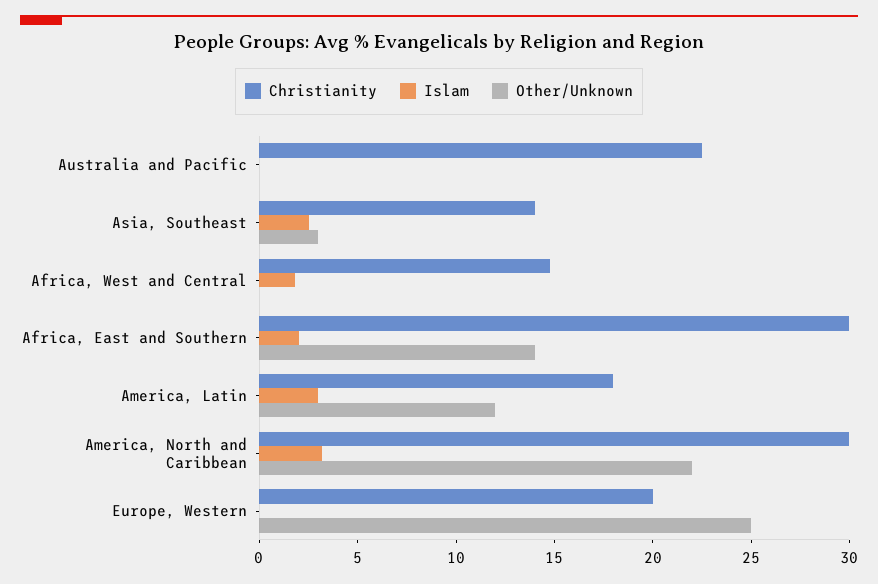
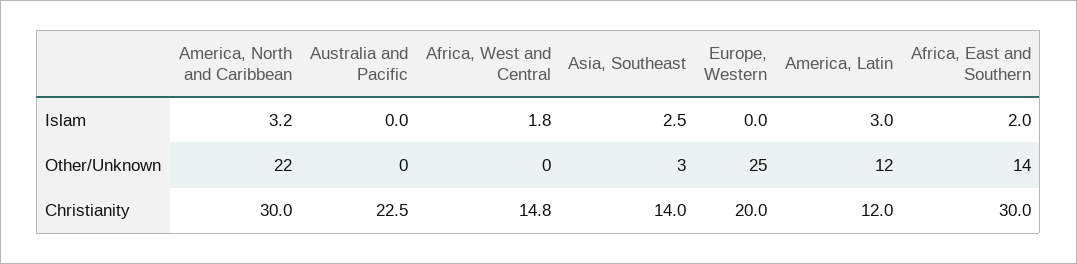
  {
    "Christianity": {
      "Australia and Pacific": 22.5,
      "Asia, Southeast": 14,
      "Africa, West and Central": 14.8,
      "Africa, East and Southern": 30,
-     "America, Latin": 18,
+     "America, Latin": 12,
      "America, North and Caribbean": 30,
      "Europe, Western": 20
    },
    "Islam": {
      "Australia and Pacific": 0,
      "Asia, Southeast": 2.5,
      "Africa, West and Central": 1.8,
      "Africa, East and Southern": 2,
      "America, Latin": 3,
      "America, North and Caribbean": 3.2,
      "Europe, Western": 0
    },
    "Other/Unknown": {
      "Australia and Pacific": 0,
      "Asia, Southeast": 3,
      "Africa, West and Central": 0,
      "Africa, East and Southern": 14,
      "America, Latin": 12,
      "America, North and Caribbean": 22,
      "Europe, Western": 25
    }
  }

